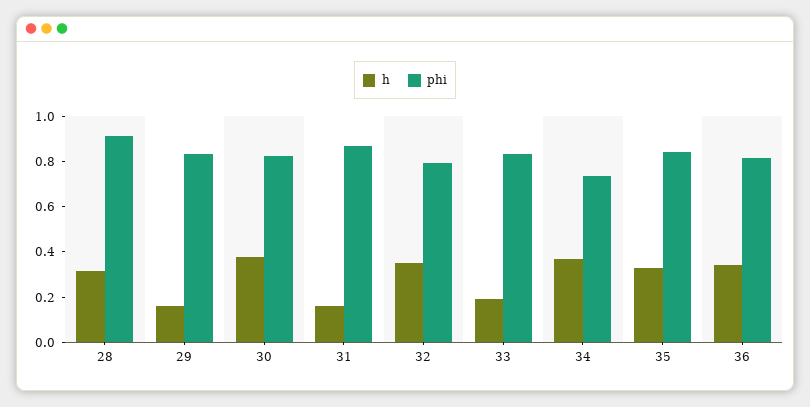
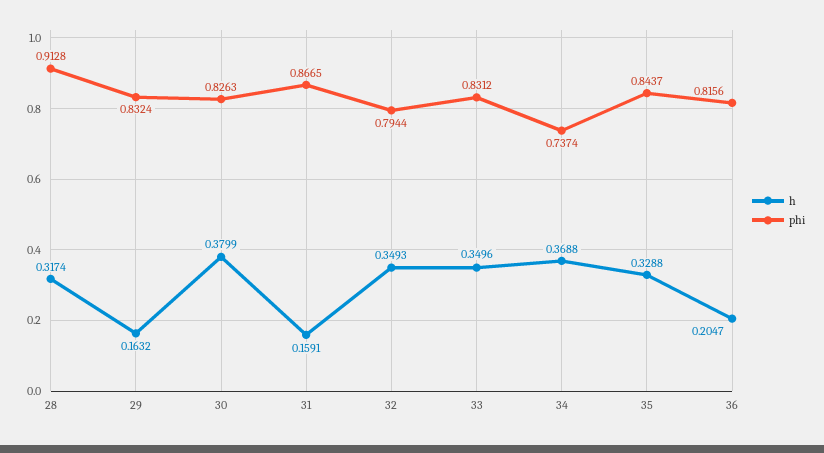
  {
    "h": {
      "28": 0.3174,
      "29": 0.1632,
      "30": 0.3799,
      "31": 0.1591,
      "32": 0.3493,
-     "33": 0.2,
+     "33": 0.3496,
      "34": 0.3688,
      "35": 0.3288,
-     "36": 0.35
+     "36": 0.2047
    },
    "phi": {
      "28": 0.9128,
      "29": 0.8324,
      "30": 0.8263,
      "31": 0.8665,
      "32": 0.7944,
      "33": 0.8312,
      "34": 0.7374,
      "35": 0.8437,
      "36": 0.8156
    }
  }

